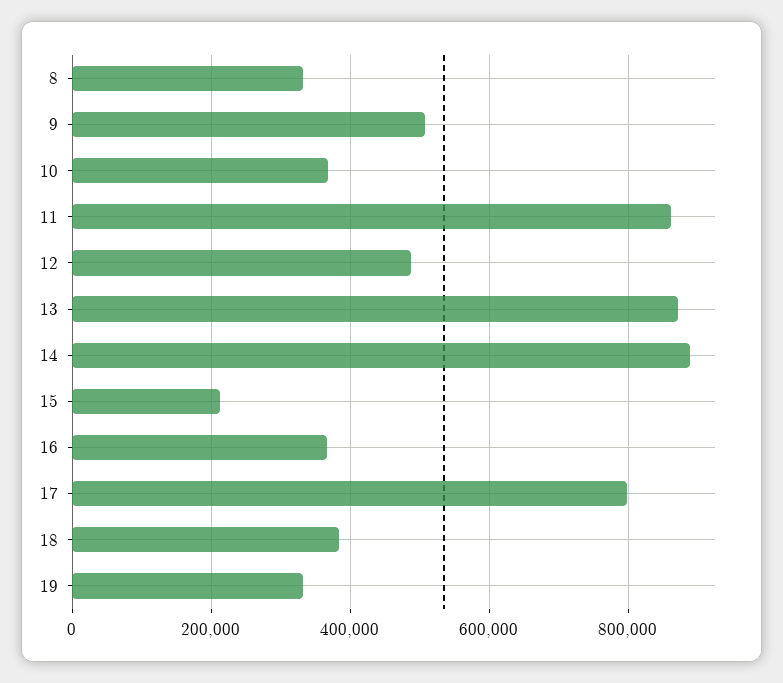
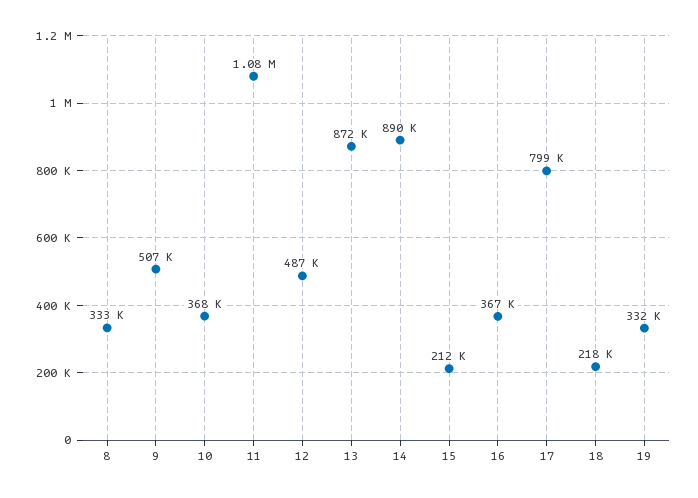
  {
    "8": 333000,
    "9": 507000,
    "10": 368000,
-   "11": 860000,
+   "11": 1080000,
    "12": 487000,
    "13": 872000,
    "14": 890000,
    "15": 212000,
    "16": 367000,
    "17": 799000,
-   "18": 380000,
+   "18": 218000,
    "19": 332000
  }

